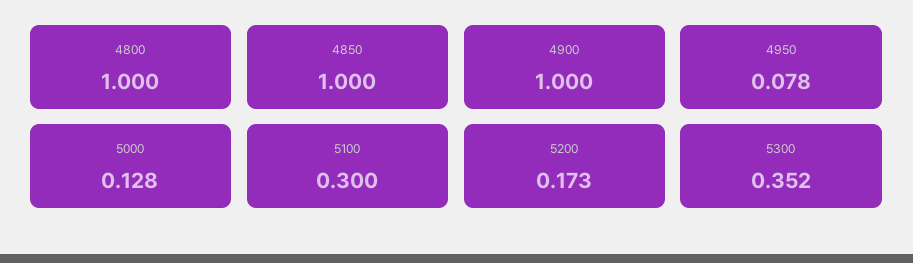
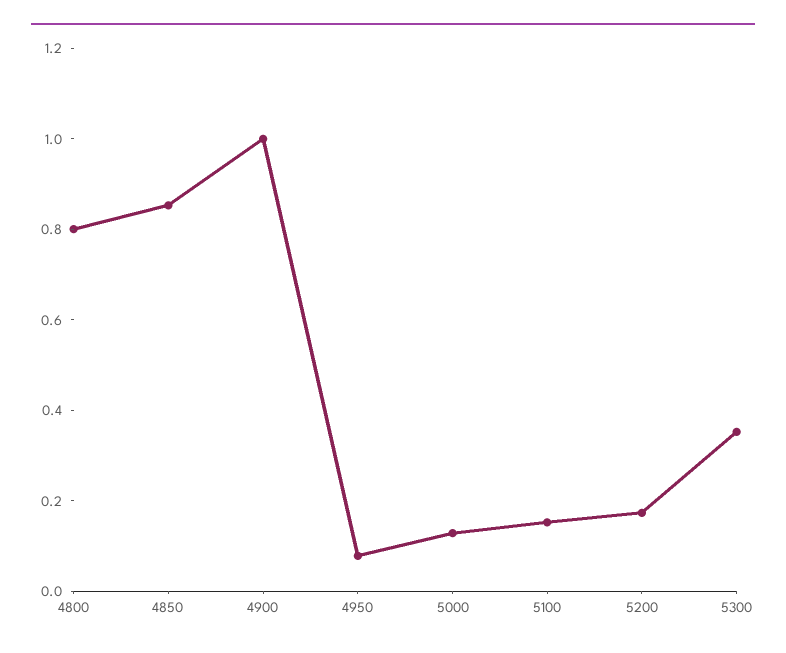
  {
-   "4800": 1,
+   "4800": 0.8,
-   "4850": 1,
+   "4850": 0.85,
    "4900": 1,
    "4950": 0.078,
    "5000": 0.128,
-   "5100": 0.3,
+   "5100": 0.15,
    "5200": 0.173,
    "5300": 0.352
  }

